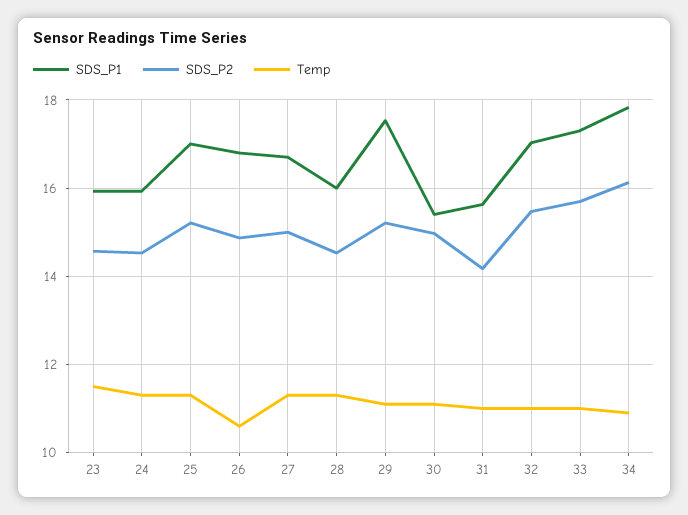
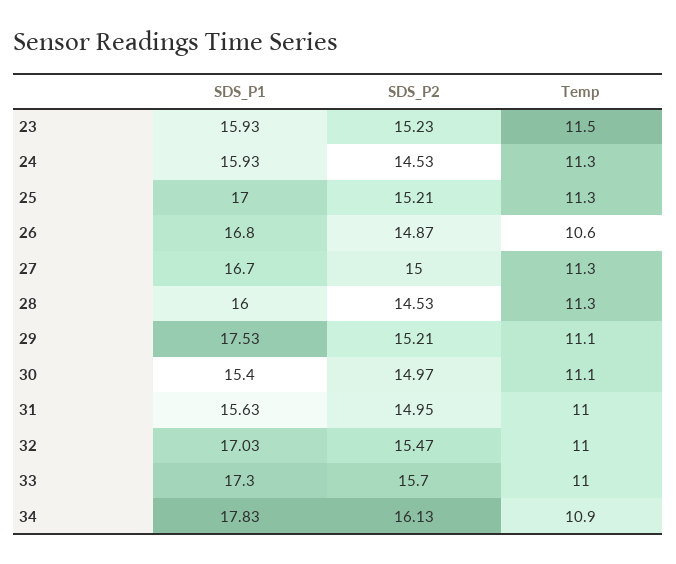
  {
    "SDS_P1": {
      "23": 15.93,
      "24": 15.93,
      "25": 17,
      "26": 16.8,
      "27": 16.7,
      "28": 16,
      "29": 17.53,
      "30": 15.4,
      "31": 15.63,
      "32": 17.03,
      "33": 17.3,
      "34": 17.83
    },
    "SDS_P2": {
-     "23": 14.6,
+     "23": 15.23,
      "24": 14.53,
      "25": 15.21,
      "26": 14.87,
      "27": 15,
      "28": 14.53,
      "29": 15.21,
      "30": 14.97,
-     "31": 14.2,
+     "31": 14.95,
      "32": 15.47,
      "33": 15.7,
      "34": 16.13
    },
    "Temp": {
      "23": 11.5,
      "24": 11.3,
      "25": 11.3,
      "26": 10.6,
      "27": 11.3,
      "28": 11.3,
      "29": 11.1,
      "30": 11.1,
      "31": 11,
      "32": 11,
      "33": 11,
      "34": 10.9
    }
  }

